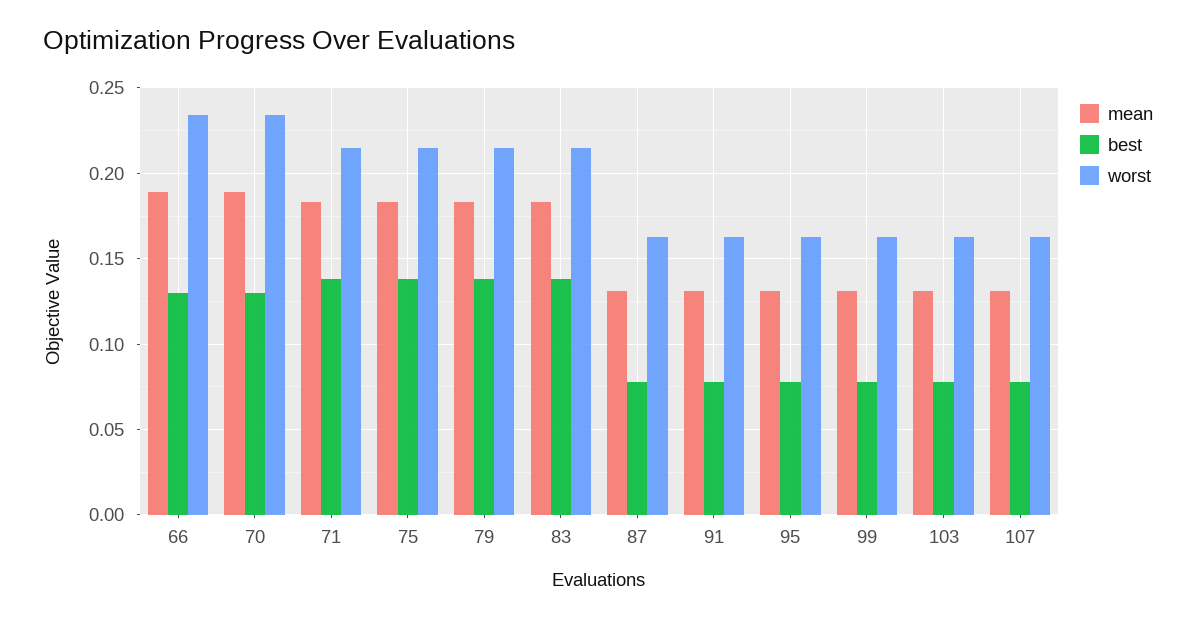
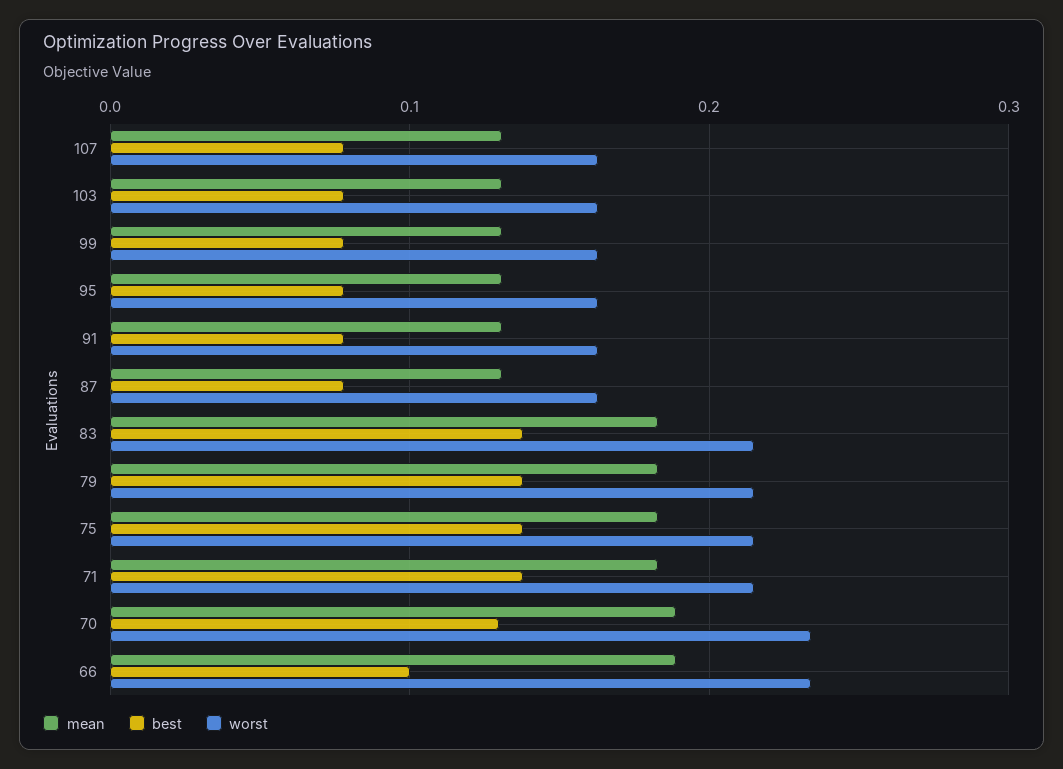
  {
    "mean": {
      "66": 0.19,
      "70": 0.19,
      "71": 0.185,
      "75": 0.185,
      "79": 0.185,
      "83": 0.185,
      "87": 0.13,
      "91": 0.13,
      "95": 0.13,
      "99": 0.13,
      "103": 0.13,
      "107": 0.13
    },
    "best": {
-     "66": 0.13,
+     "66": 0.1,
      "70": 0.13,
      "71": 0.14,
      "75": 0.14,
      "79": 0.14,
      "83": 0.14,
      "87": 0.08,
      "91": 0.08,
      "95": 0.08,
      "99": 0.08,
      "103": 0.08,
      "107": 0.08
    },
    "worst": {
      "66": 0.235,
      "70": 0.235,
      "71": 0.215,
      "75": 0.215,
      "79": 0.215,
      "83": 0.215,
      "87": 0.165,
      "91": 0.165,
      "95": 0.165,
      "99": 0.165,
      "103": 0.165,
      "107": 0.165
    }
  }

